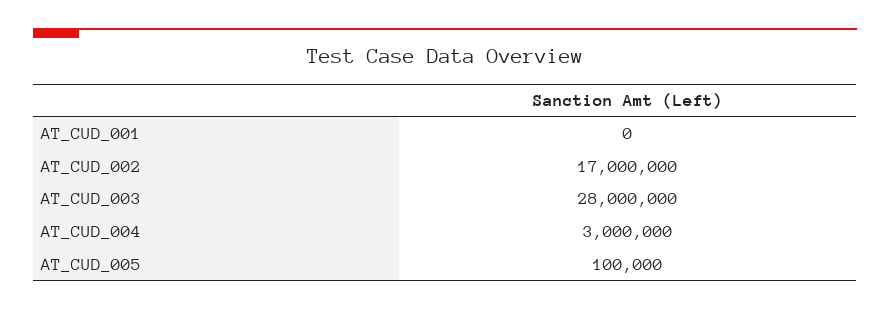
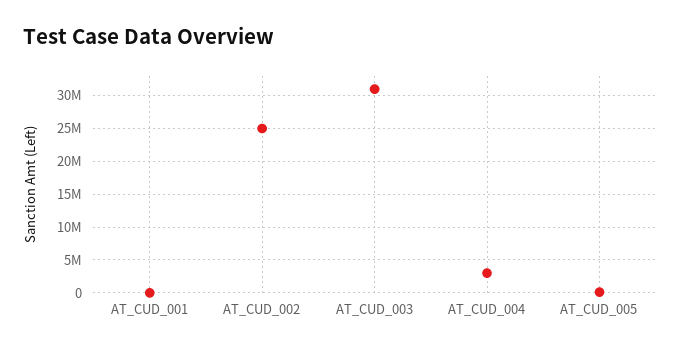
  {
    "AT_CUD_001": 0,
-   "AT_CUD_002": 17000000,
+   "AT_CUD_002": 25000000,
-   "AT_CUD_003": 28000000,
+   "AT_CUD_003": 31000000,
    "AT_CUD_004": 3000000,
    "AT_CUD_005": 100000
  }

